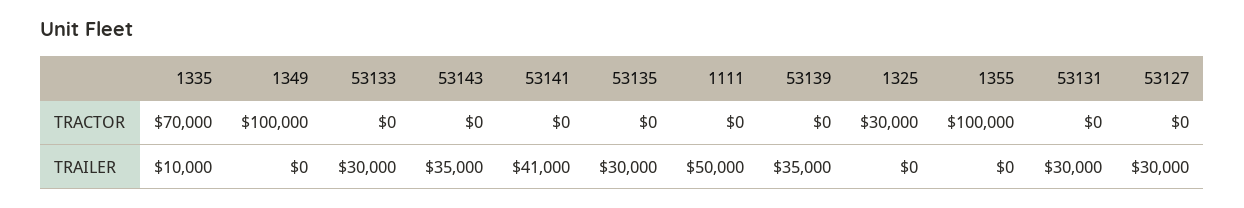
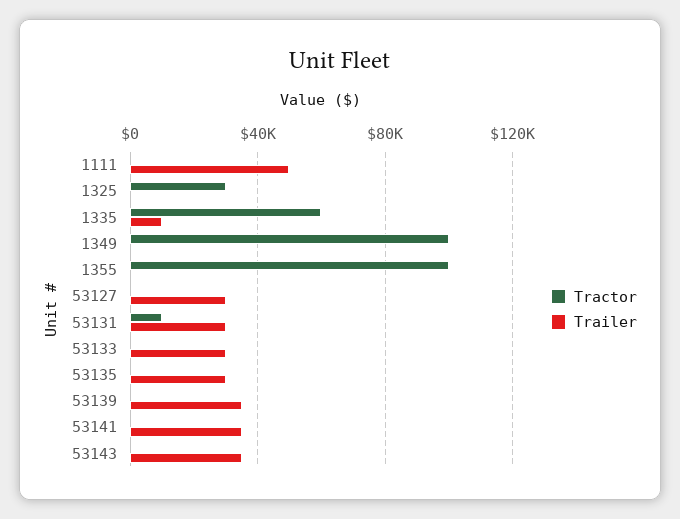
  {
    "TRACTOR": {
-     "1335": 70000,
+     "1335": 60000,
      "1349": 100000,
      "53133": 0,
      "53143": 0,
      "53141": 0,
      "53135": 0,
      "1111": 0,
      "53139": 0,
      "1325": 30000,
      "1355": 100000,
-     "53131": 0,
+     "53131": 10000,
      "53127": 0
    },
    "TRAILER": {
      "1335": 10000,
      "1349": 0,
      "53133": 30000,
      "53143": 35000,
-     "53141": 41000,
+     "53141": 35000,
      "53135": 30000,
      "1111": 50000,
      "53139": 35000,
      "1325": 0,
      "1355": 0,
      "53131": 30000,
      "53127": 30000
    }
  }

